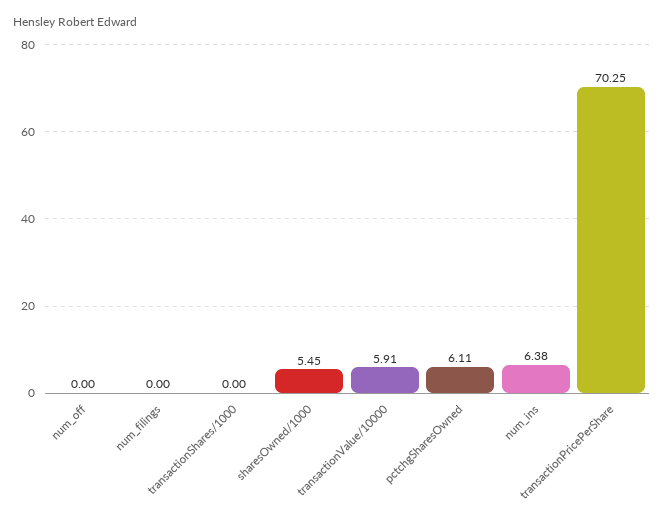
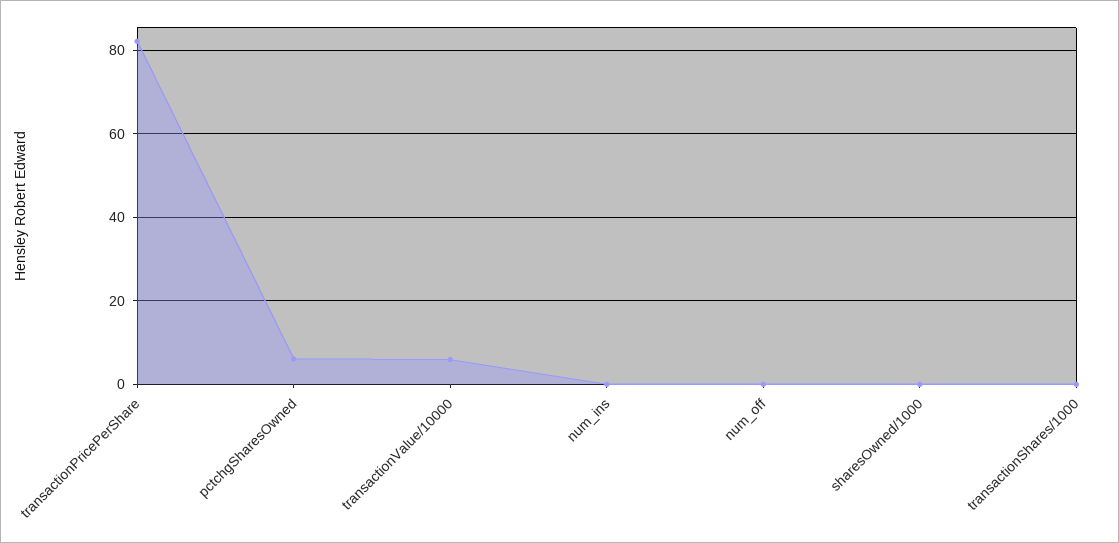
  {
    "num_off": 0,
-   "num_filings": 0,
    "transactionShares/1000": 0,
-   "sharesOwned/1000": 5.45,
+   "sharesOwned/1000": 0,
    "transactionValue/10000": 5.91,
    "pctchgSharesOwned": 6.11,
-   "num_ins": 6.38,
+   "num_ins": 0,
-   "transactionPricePerShare": 70.25
+   "transactionPricePerShare": 82
  }

